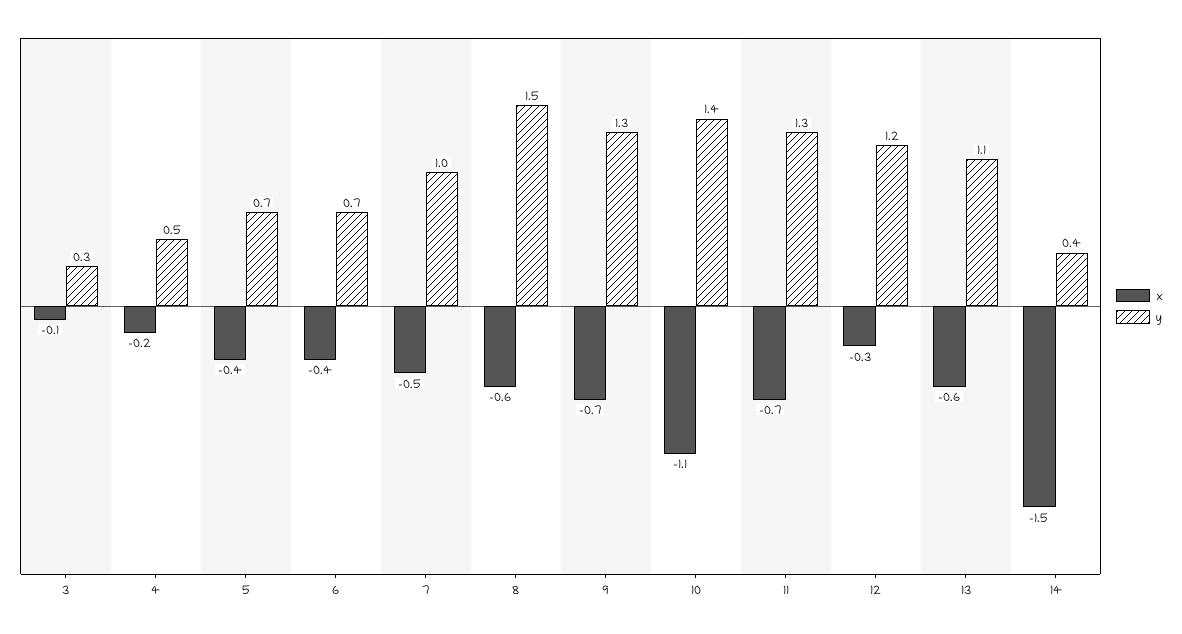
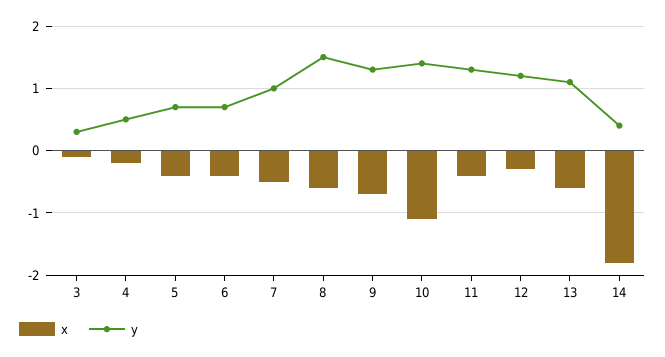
  {
    "x": {
      "3": -0.1,
      "4": -0.2,
      "5": -0.4,
      "6": -0.4,
      "7": -0.5,
      "8": -0.6,
      "9": -0.7,
      "10": -1.1,
-     "11": -0.7,
+     "11": -0.4,
      "12": -0.3,
      "13": -0.6,
-     "14": -1.5
+     "14": -1.8
    },
    "y": {
      "3": 0.3,
      "4": 0.5,
      "5": 0.7,
      "6": 0.7,
      "7": 1,
      "8": 1.5,
      "9": 1.3,
      "10": 1.4,
      "11": 1.3,
      "12": 1.2,
      "13": 1.1,
      "14": 0.4
    }
  }

